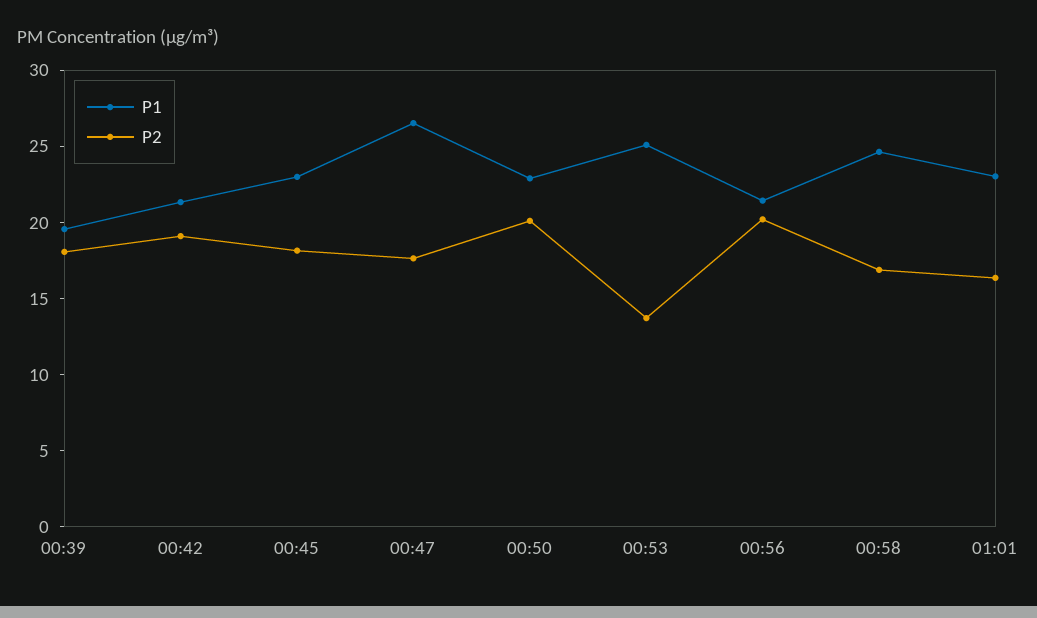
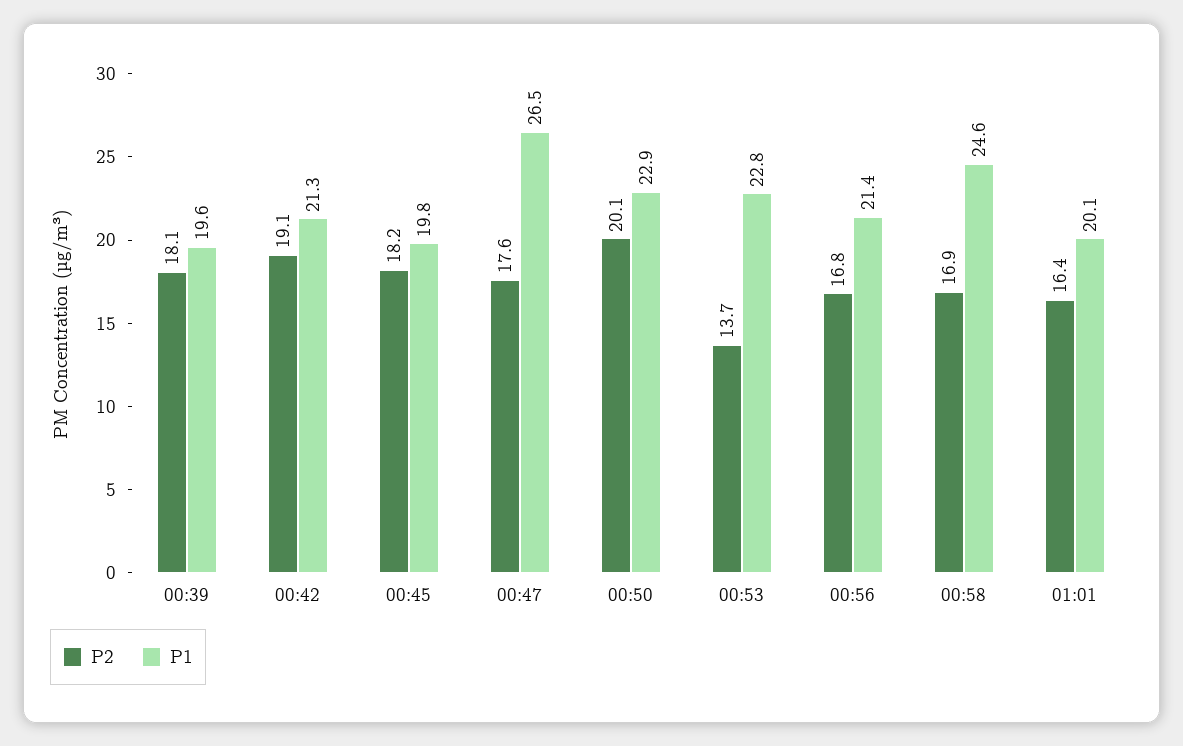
  {
    "P1": {
      "00:39": 19.6,
      "00:42": 21.3,
-     "00:45": 23,
+     "00:45": 19.8,
      "00:47": 26.5,
      "00:50": 22.9,
-     "00:53": 25,
+     "00:53": 22.8,
      "00:56": 21.4,
      "00:58": 24.6,
-     "01:01": 23
+     "01:01": 20.1
    },
    "P2": {
      "00:39": 18.1,
      "00:42": 19.1,
      "00:45": 18.2,
      "00:47": 17.6,
      "00:50": 20.1,
      "00:53": 13.7,
-     "00:56": 20,
+     "00:56": 16.8,
      "00:58": 16.9,
      "01:01": 16.4
    }
  }

